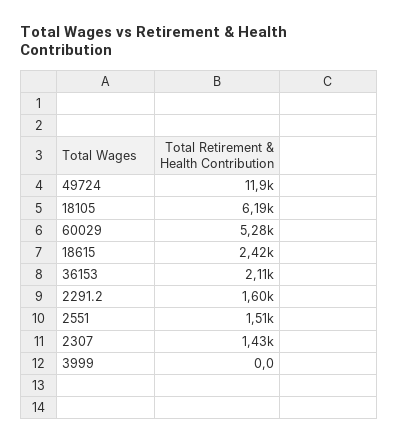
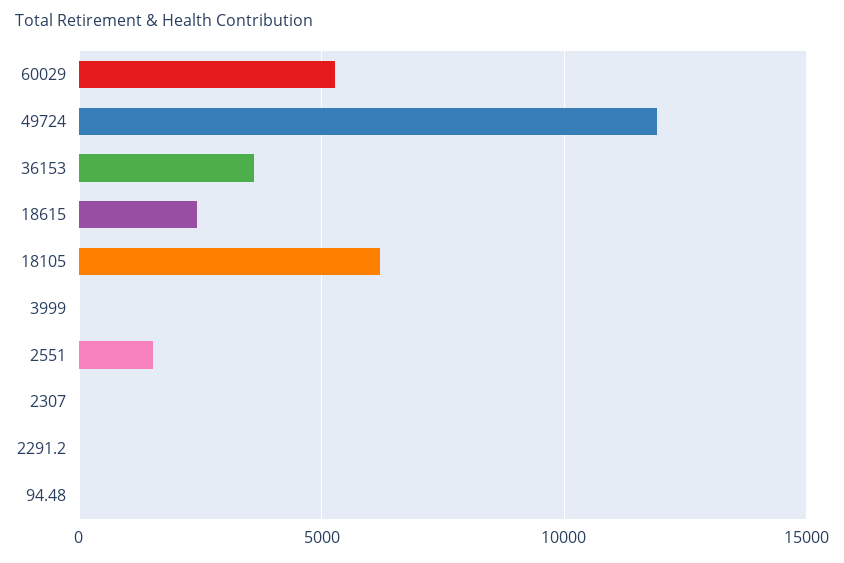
  {
    "49724": 11900,
    "18105": 6190,
    "60029": 5280,
    "18615": 2420,
-   "36153": 2110,
+   "36153": 3500,
-   "2291.2": 1600,
+   "2291.2": 0,
    "2551": 1510,
-   "2307": 1430,
+   "2307": 0,
-   "3999": 0
+   "3999": 0,
+   "94.48": 0
  }

